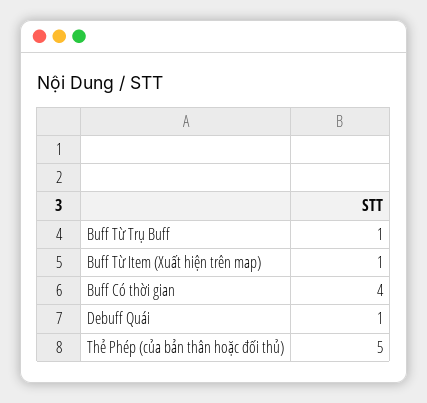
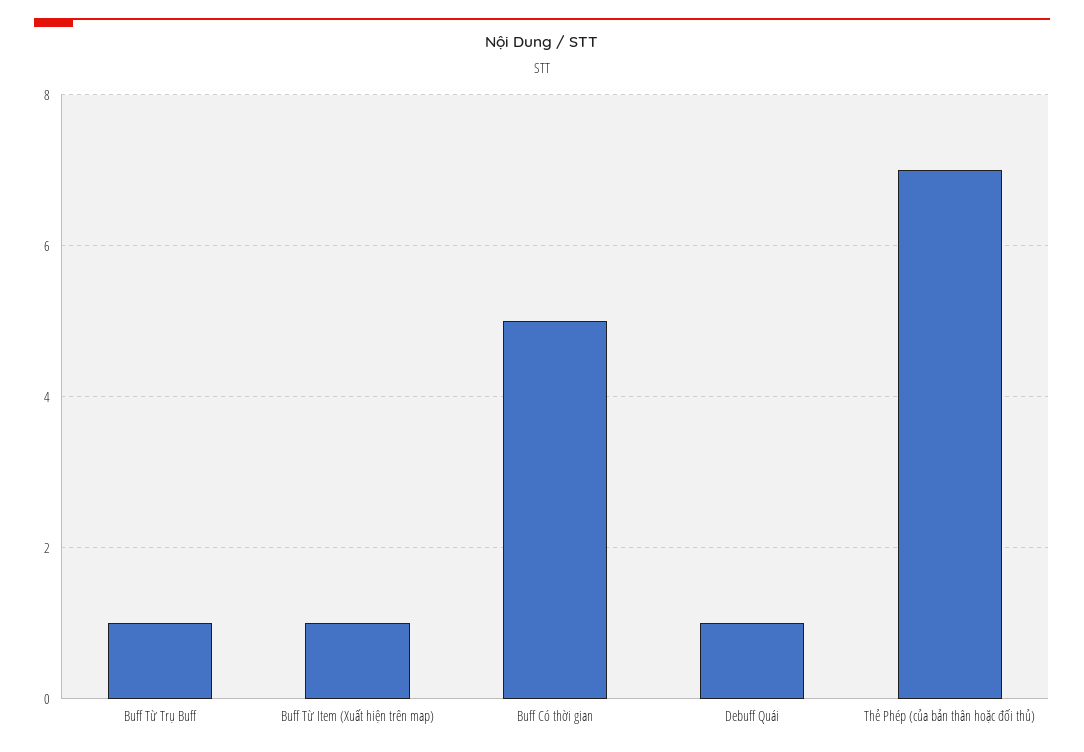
  {
    "Buff Từ Trụ Buff": 1,
    "Buff Từ Item (Xuất hiện trên map)": 1,
-   "Buff Có thời gian": 4,
+   "Buff Có thời gian": 5,
    "Debuff Quái": 1,
-   "Thẻ Phép (của bản thân hoặc đối thủ)": 5
+   "Thẻ Phép (của bản thân hoặc đối thủ)": 7
  }

